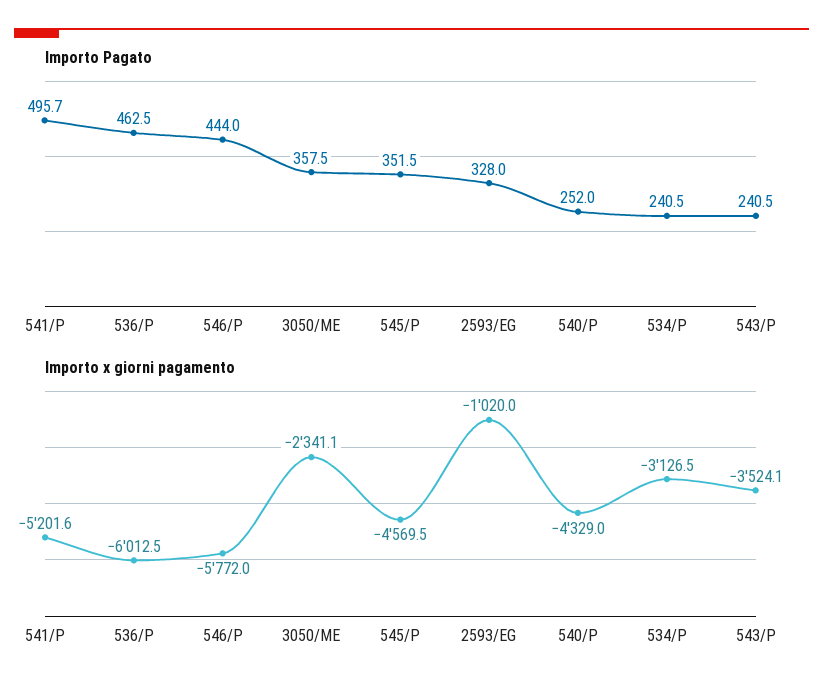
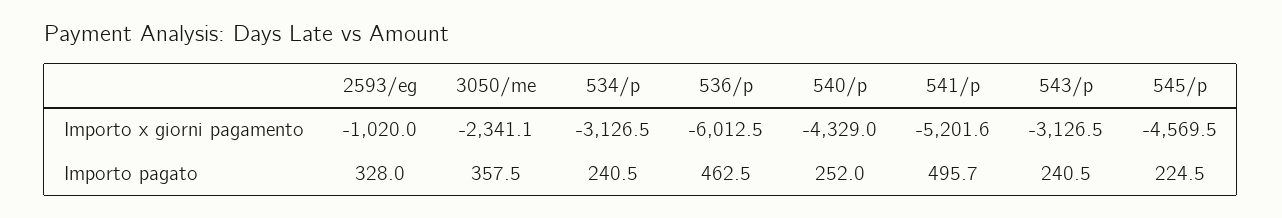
  {
    "Importo Pagato": {
      "541/P": 495.7,
      "536/P": 462.5,
-     "546/P": 444,
      "3050/ME": 357.5,
-     "545/P": 351.5,
+     "545/P": 224.5,
      "2593/EG": 328,
      "540/P": 252,
      "534/P": 240.5,
      "543/P": 240.5
    },
    "Importo x giorni pagamento": {
      "541/P": -5201.6,
      "536/P": -6012.5,
-     "546/P": -5772,
      "3050/ME": -2341.1,
      "545/P": -4569.5,
      "2593/EG": -1020,
      "540/P": -4329,
      "534/P": -3126.5,
-     "543/P": -3524.1
+     "543/P": -3126.5
    }
  }

